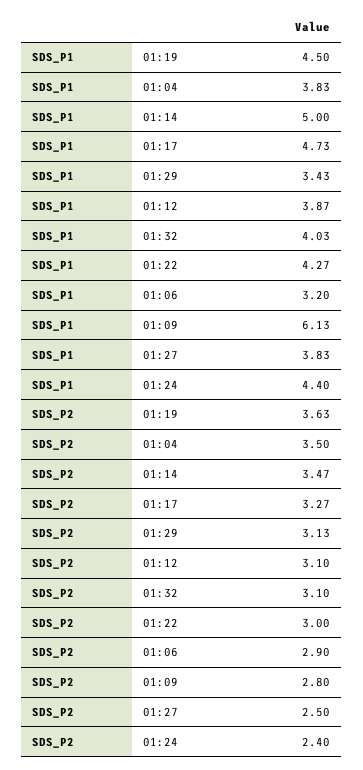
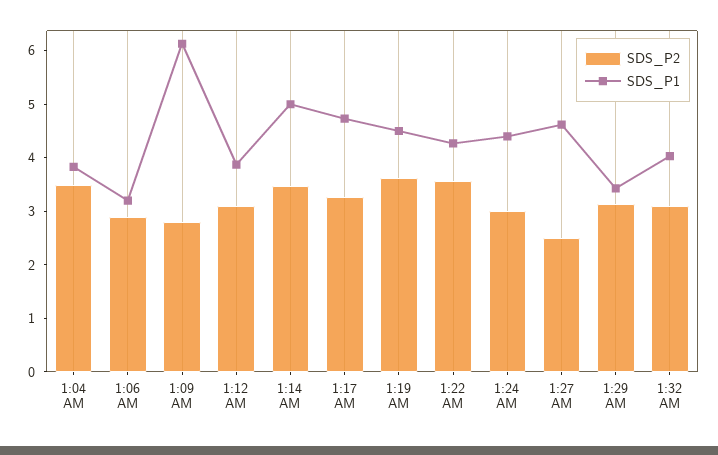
  {
    "SDS_P1": {
      "01:19": 4.5,
      "01:04": 3.83,
      "01:14": 5,
      "01:17": 4.73,
      "01:29": 3.43,
      "01:12": 3.87,
      "01:32": 4.03,
      "01:22": 4.27,
      "01:06": 3.2,
      "01:09": 6.13,
-     "01:27": 3.83,
+     "01:27": 4.6,
      "01:24": 4.4
    },
    "SDS_P2": {
      "01:19": 3.63,
      "01:04": 3.5,
      "01:14": 3.47,
      "01:17": 3.27,
      "01:29": 3.13,
      "01:12": 3.1,
      "01:32": 3.1,
-     "01:22": 3,
+     "01:22": 3.6,
      "01:06": 2.9,
      "01:09": 2.8,
      "01:27": 2.5,
-     "01:24": 2.4
+     "01:24": 3
    }
  }

